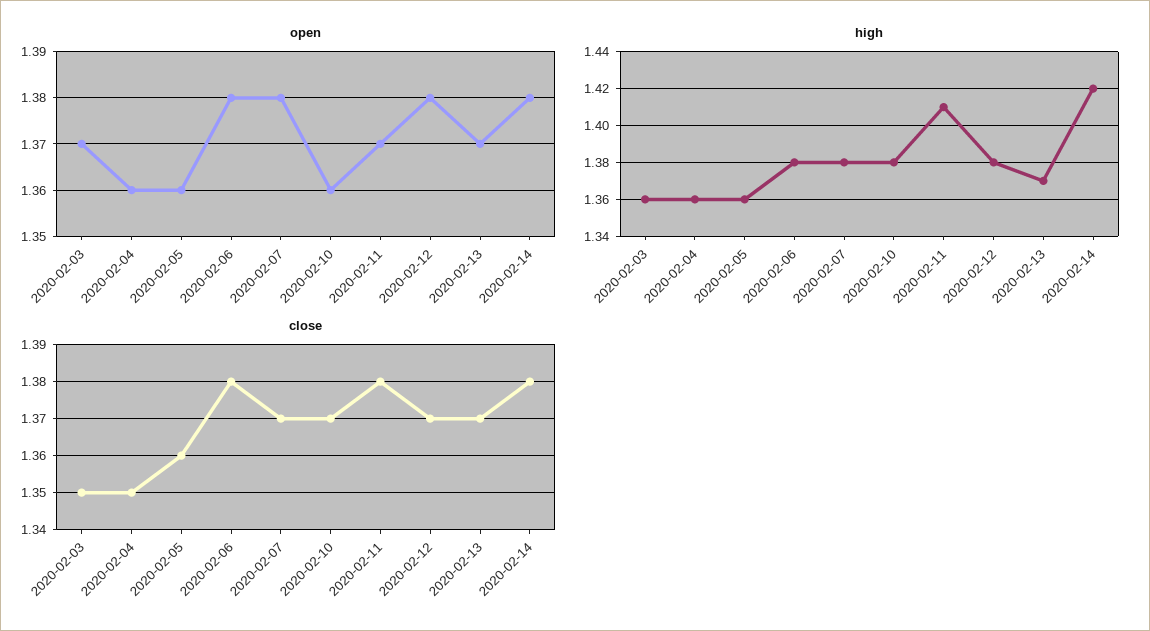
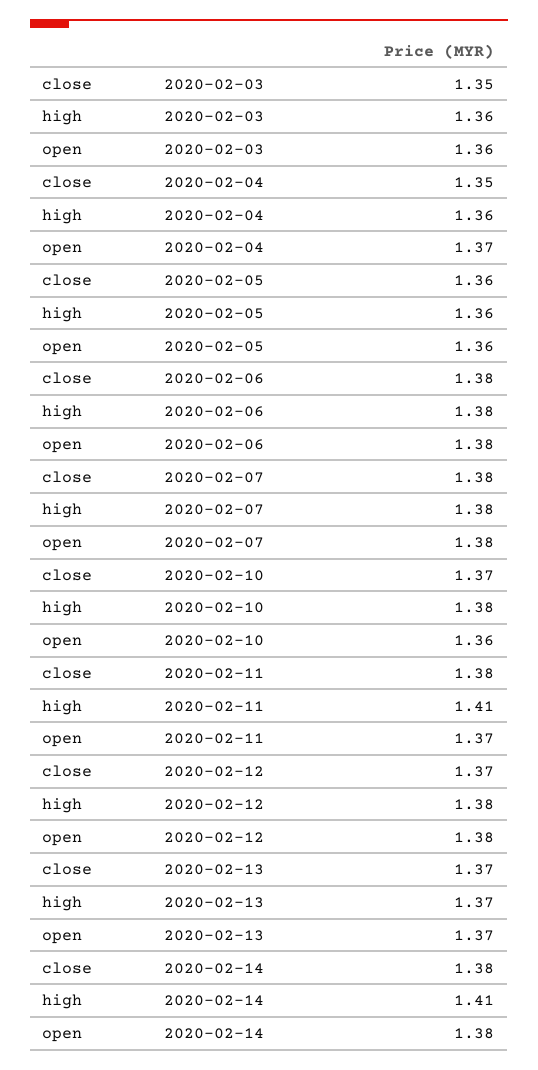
  {
    "open": {
-     "2020-02-03": 1.37,
+     "2020-02-03": 1.36,
-     "2020-02-04": 1.36,
+     "2020-02-04": 1.37,
      "2020-02-05": 1.36,
      "2020-02-06": 1.38,
      "2020-02-07": 1.38,
      "2020-02-10": 1.36,
      "2020-02-11": 1.37,
      "2020-02-12": 1.38,
      "2020-02-13": 1.37,
      "2020-02-14": 1.38
    },
    "high": {
      "2020-02-03": 1.36,
      "2020-02-04": 1.36,
      "2020-02-05": 1.36,
      "2020-02-06": 1.38,
      "2020-02-07": 1.38,
      "2020-02-10": 1.38,
      "2020-02-11": 1.41,
      "2020-02-12": 1.38,
      "2020-02-13": 1.37,
-     "2020-02-14": 1.42
+     "2020-02-14": 1.41
    },
    "close": {
      "2020-02-03": 1.35,
      "2020-02-04": 1.35,
      "2020-02-05": 1.36,
      "2020-02-06": 1.38,
-     "2020-02-07": 1.37,
+     "2020-02-07": 1.38,
      "2020-02-10": 1.37,
      "2020-02-11": 1.38,
      "2020-02-12": 1.37,
      "2020-02-13": 1.37,
      "2020-02-14": 1.38
    }
  }

